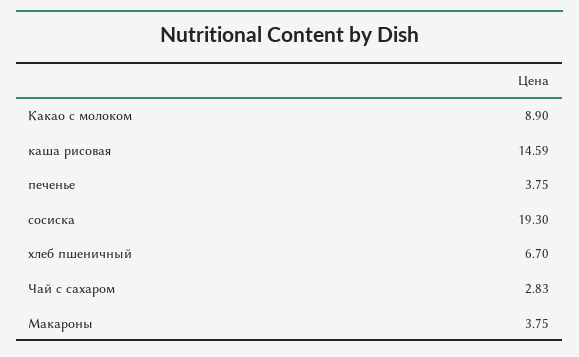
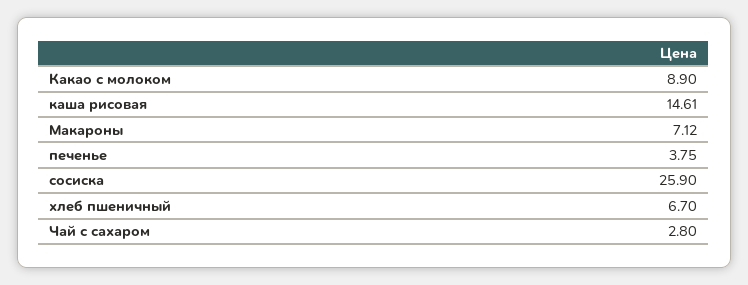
  {
    "Какао с молоком": 8.9,
-   "каша рисовая": 14.59,
+   "каша рисовая": 14.61,
    "печенье": 3.75,
-   "сосиска": 19.3,
+   "сосиска": 25.9,
    "хлеб пшеничный": 6.7,
-   "Чай с сахаром": 2.83,
+   "Чай с сахаром": 2.8,
-   "Макароны": 3.75
+   "Макароны": 7.12
  }

